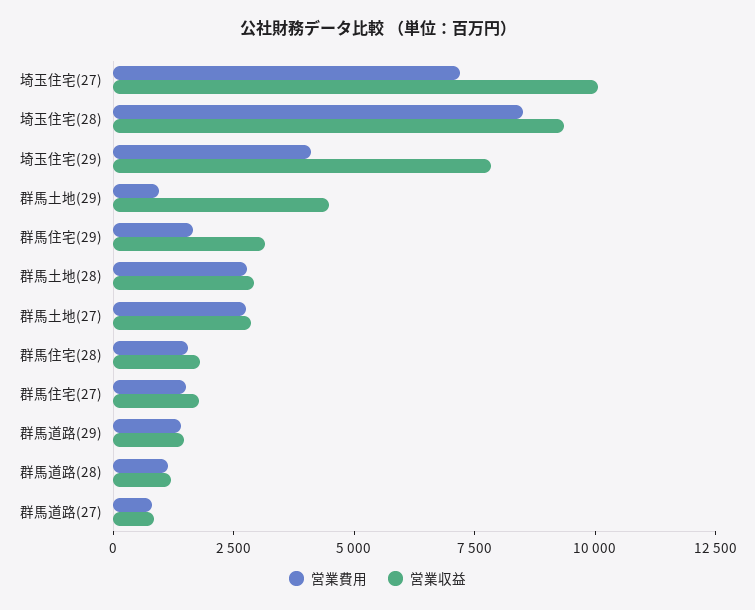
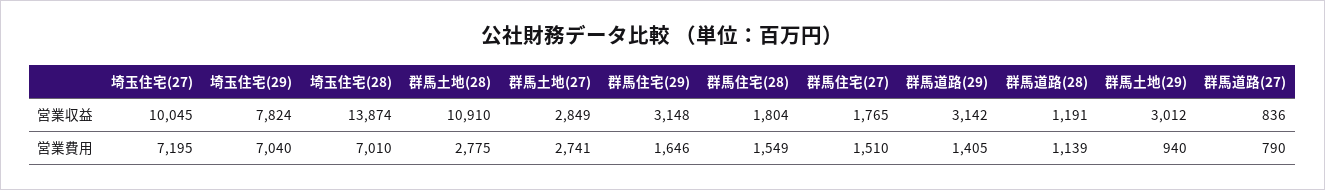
  {
    "営業費用": {
      "埼玉住宅(27)": 7195,
-     "埼玉住宅(28)": 8500,
+     "埼玉住宅(28)": 7010,
-     "埼玉住宅(29)": 4000,
+     "埼玉住宅(29)": 7040,
      "群馬土地(29)": 940,
      "群馬住宅(29)": 1646,
      "群馬土地(28)": 2775,
      "群馬土地(27)": 2741,
      "群馬住宅(28)": 1549,
      "群馬住宅(27)": 1510,
      "群馬道路(29)": 1405,
      "群馬道路(28)": 1139,
      "群馬道路(27)": 790
    },
    "営業収益": {
      "埼玉住宅(27)": 10045,
-     "埼玉住宅(28)": 9500,
+     "埼玉住宅(28)": 13874,
      "埼玉住宅(29)": 7824,
-     "群馬土地(29)": 4500,
+     "群馬土地(29)": 3012,
      "群馬住宅(29)": 3148,
-     "群馬土地(28)": 3000,
+     "群馬土地(28)": 10910,
      "群馬土地(27)": 2849,
      "群馬住宅(28)": 1804,
      "群馬住宅(27)": 1765,
-     "群馬道路(29)": 1500,
+     "群馬道路(29)": 3142,
      "群馬道路(28)": 1191,
      "群馬道路(27)": 836
    }
  }

